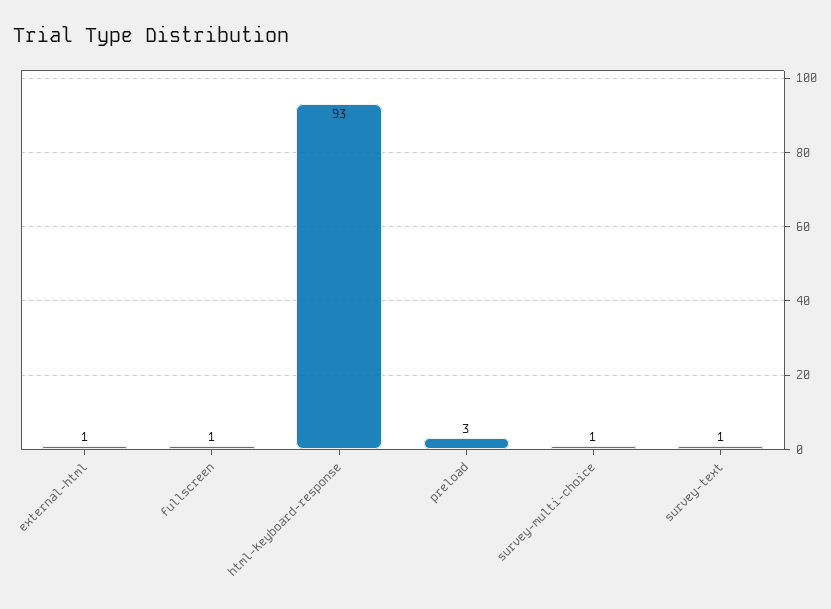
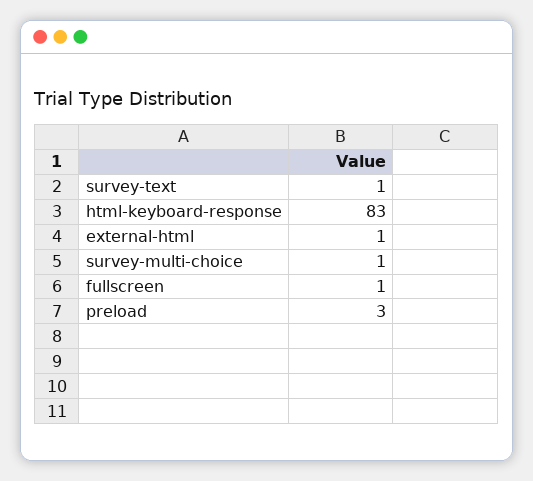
  {
    "external-html": 1,
    "fullscreen": 1,
-   "html-keyboard-response": 93,
+   "html-keyboard-response": 83,
    "preload": 3,
    "survey-multi-choice": 1,
    "survey-text": 1
  }

